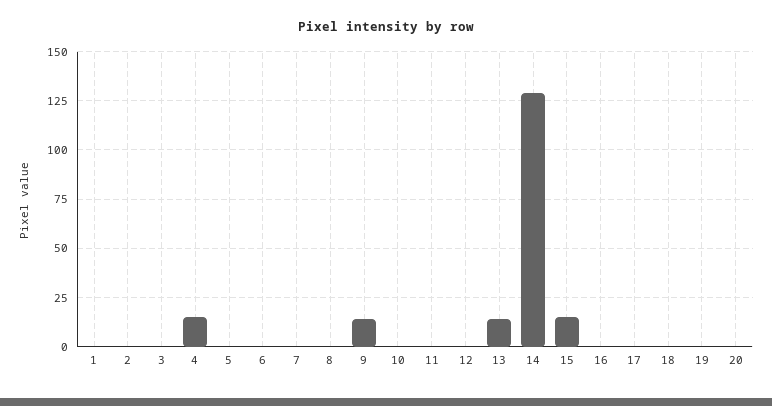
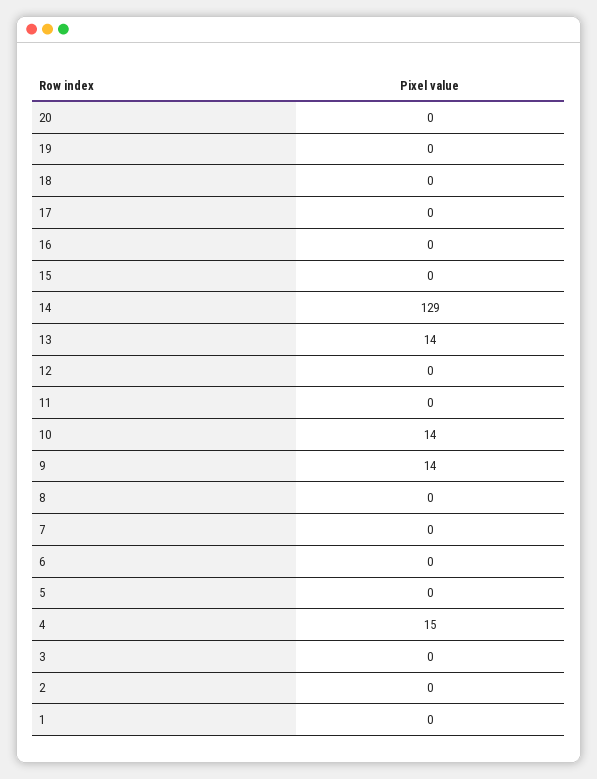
  {
    "1": 0,
    "2": 0,
    "3": 0,
    "4": 15,
    "5": 0,
    "6": 0,
    "7": 0,
    "8": 0,
    "9": 14,
-   "10": 0,
+   "10": 14,
    "11": 0,
    "12": 0,
    "13": 14,
    "14": 129,
-   "15": 15,
+   "15": 0,
    "16": 0,
    "17": 0,
    "18": 0,
    "19": 0,
    "20": 0
  }

